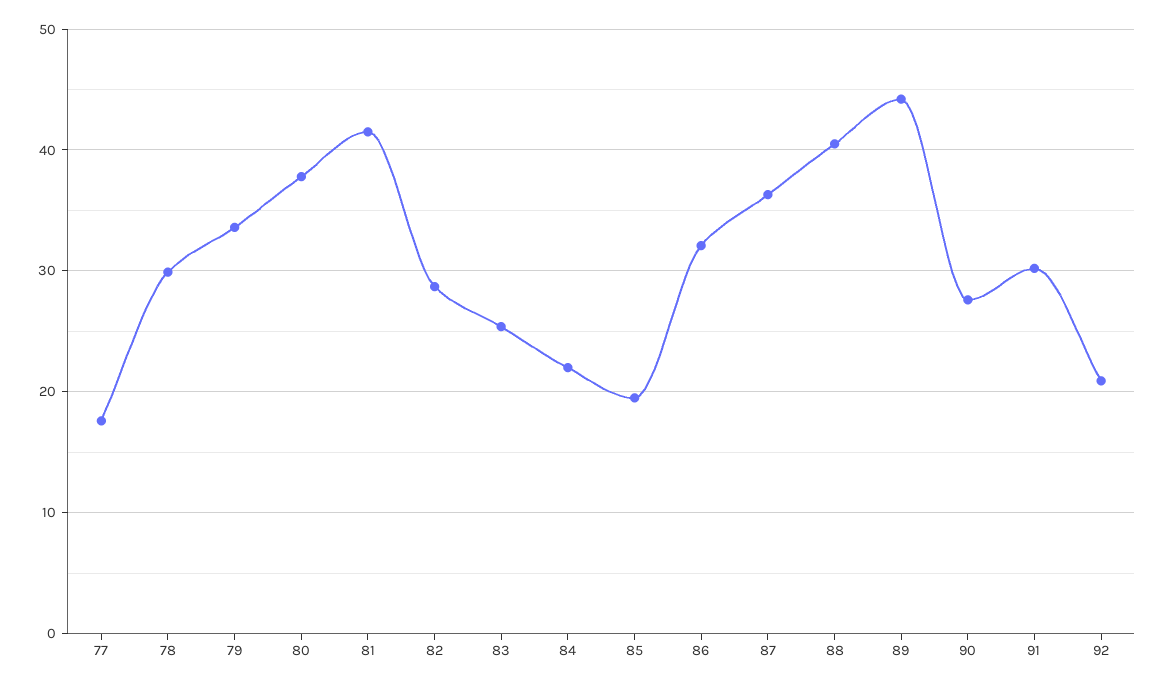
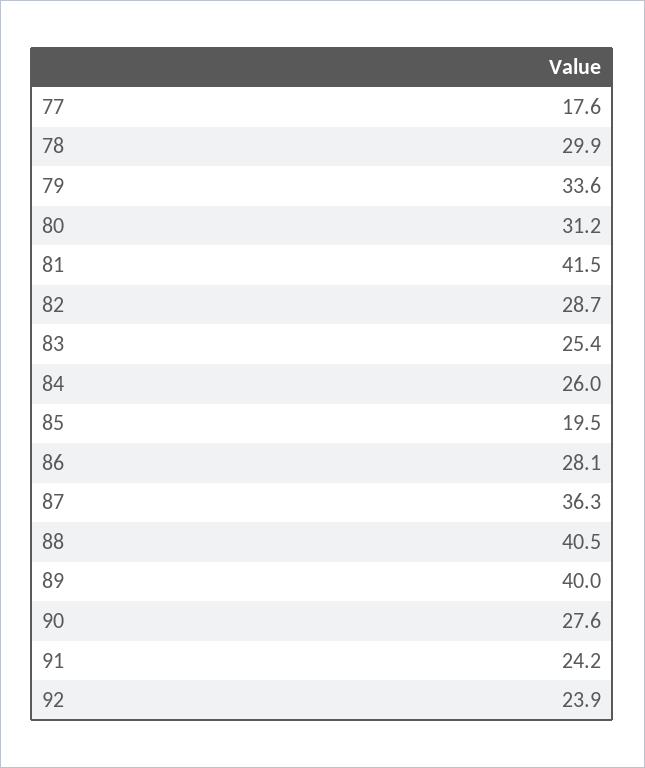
  {
    "77": 17.6,
    "78": 29.9,
    "79": 33.6,
-   "80": 38,
+   "80": 31.2,
    "81": 41.5,
    "82": 28.7,
    "83": 25.4,
-   "84": 22,
+   "84": 26,
    "85": 19.5,
-   "86": 32,
+   "86": 28.1,
    "87": 36.3,
    "88": 40.5,
-   "89": 44,
+   "89": 40,
    "90": 27.6,
-   "91": 30,
+   "91": 24.2,
-   "92": 21
+   "92": 23.9
  }

